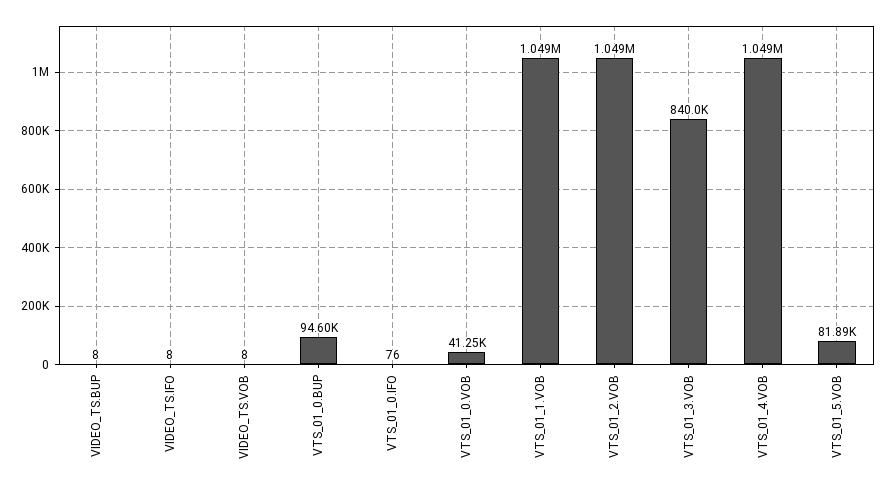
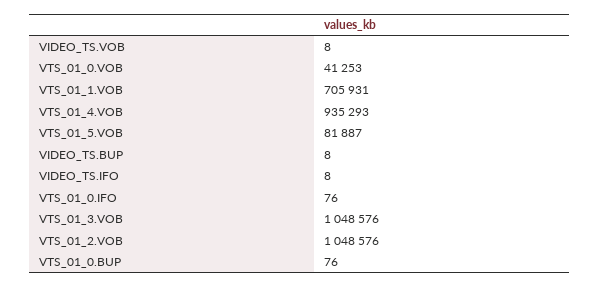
  {
    "VIDEO_TS.BUP": 8,
    "VIDEO_TS.IFO": 8,
    "VIDEO_TS.VOB": 8,
-   "VTS_01_0.BUP": 94600,
+   "VTS_01_0.BUP": 76,
    "VTS_01_0.IFO": 76,
    "VTS_01_0.VOB": 41253,
-   "VTS_01_1.VOB": 1049000,
+   "VTS_01_1.VOB": 705931,
    "VTS_01_2.VOB": 1048576,
-   "VTS_01_3.VOB": 840000,
+   "VTS_01_3.VOB": 1048576,
-   "VTS_01_4.VOB": 1049000,
+   "VTS_01_4.VOB": 935293,
    "VTS_01_5.VOB": 81887
  }

